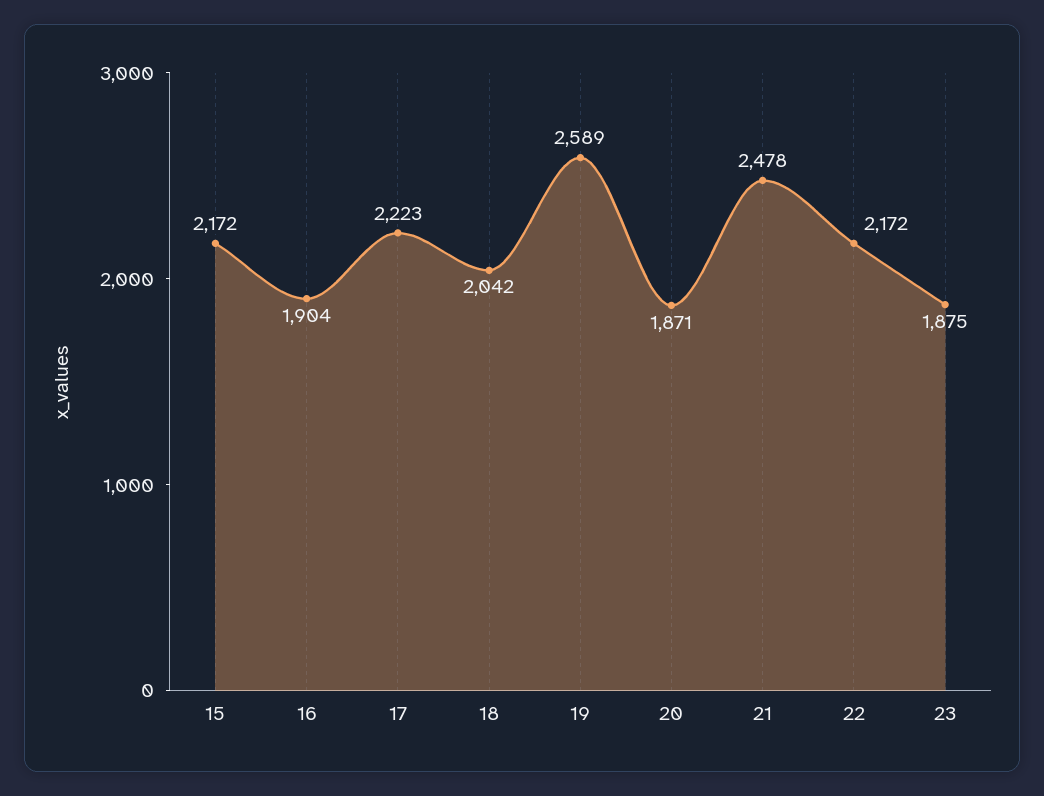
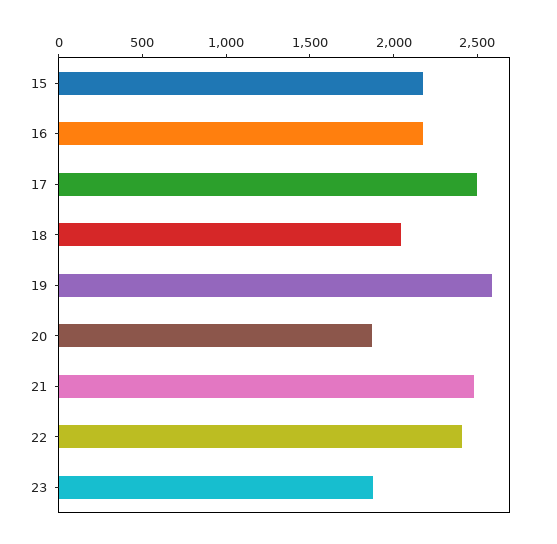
  {
    "15": 2172,
-   "16": 1904,
+   "16": 2200,
-   "17": 2223,
+   "17": 2500,
    "18": 2042,
    "19": 2589,
    "20": 1871,
    "21": 2478,
-   "22": 2172,
+   "22": 2400,
    "23": 1875
  }

